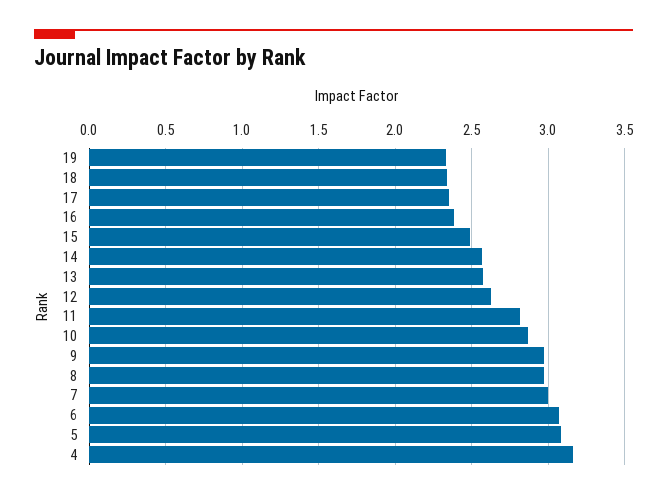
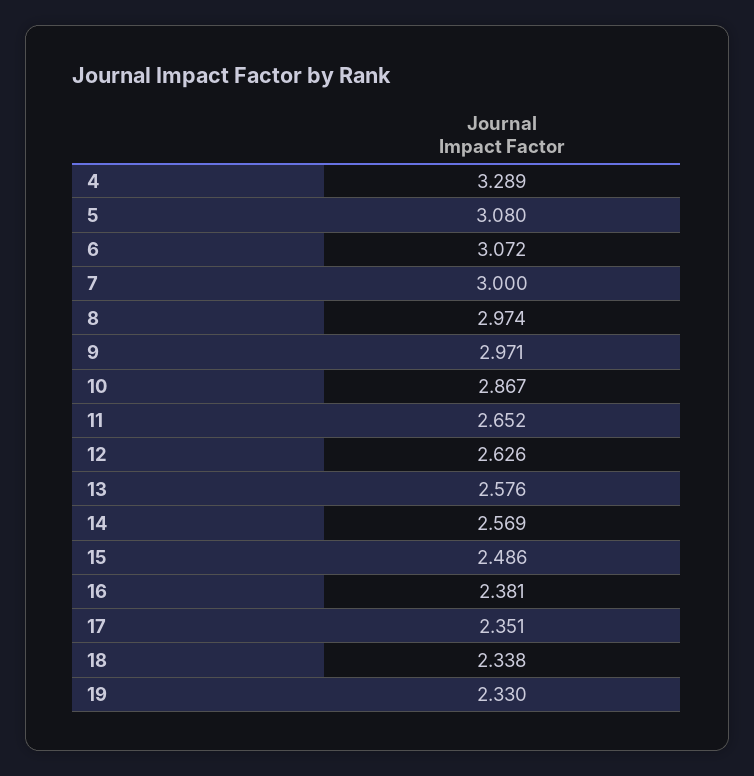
  {
    "19": 2.33,
    "18": 2.338,
    "17": 2.351,
    "16": 2.381,
    "15": 2.486,
    "14": 2.569,
    "13": 2.576,
    "12": 2.626,
-   "11": 2.8,
+   "11": 2.652,
    "10": 2.867,
    "9": 2.971,
    "8": 2.974,
    "7": 3,
    "6": 3.072,
    "5": 3.08,
-   "4": 3.15
+   "4": 3.289
  }

